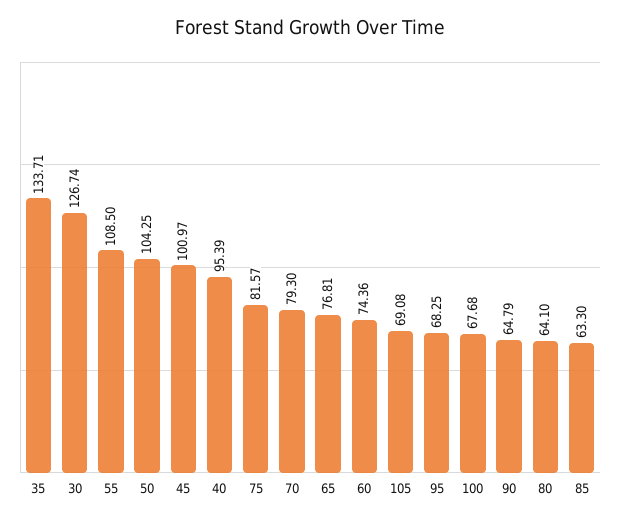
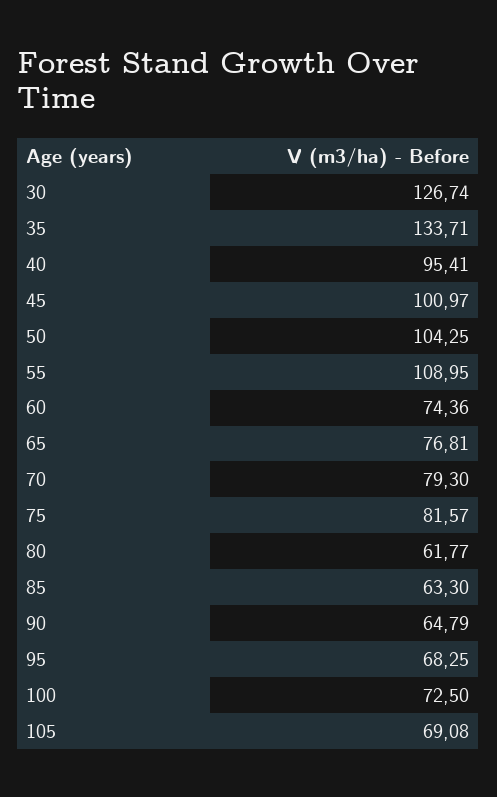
  {
    "35": 133.71,
    "30": 126.74,
-   "55": 108.5,
+   "55": 108.95,
    "50": 104.25,
    "45": 100.97,
-   "40": 95.39,
+   "40": 95.41,
    "75": 81.57,
    "70": 79.3,
    "65": 76.81,
    "60": 74.36,
    "105": 69.08,
    "95": 68.25,
-   "100": 67.68,
+   "100": 72.5,
    "90": 64.79,
-   "80": 64.1,
+   "80": 61.77,
    "85": 63.3
  }

